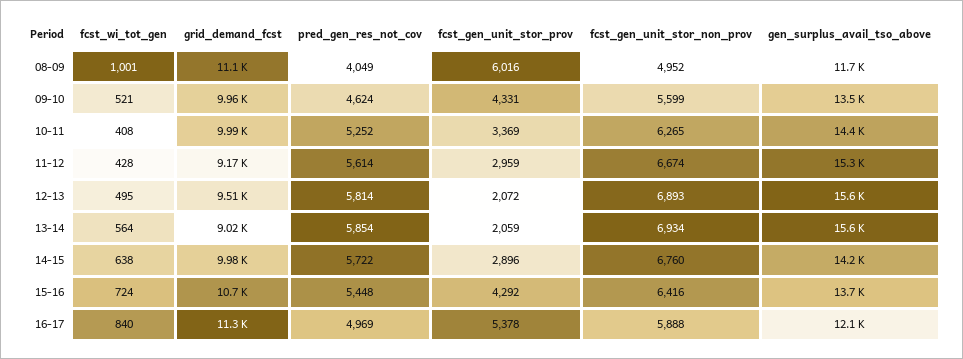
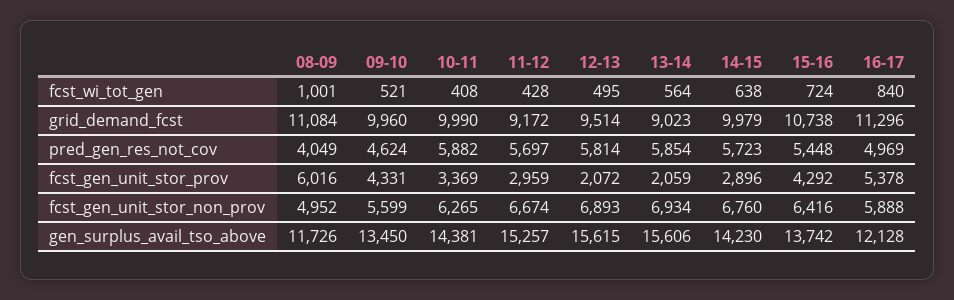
  {
    "fcst_wi_tot_gen": {
      "08-09": 1001,
      "09-10": 521,
      "10-11": 408,
      "11-12": 428,
      "12-13": 495,
      "13-14": 564,
      "14-15": 638,
      "15-16": 724,
      "16-17": 840
    },
    "grid_demand_fcst": {
      "08-09": 11084,
      "09-10": 9960,
      "10-11": 9990,
      "11-12": 9172,
      "12-13": 9514,
      "13-14": 9023,
      "14-15": 9979,
      "15-16": 10738,
      "16-17": 11296
    },
    "pred_gen_res_not_cov": {
      "08-09": 4049,
      "09-10": 4624,
-     "10-11": 5252,
+     "10-11": 5882,
-     "11-12": 5614,
+     "11-12": 5697,
      "12-13": 5814,
      "13-14": 5854,
-     "14-15": 5722,
+     "14-15": 5723,
      "15-16": 5448,
      "16-17": 4969
    },
    "fcst_gen_unit_stor_prov": {
      "08-09": 6016,
      "09-10": 4331,
      "10-11": 3369,
      "11-12": 2959,
      "12-13": 2072,
      "13-14": 2059,
      "14-15": 2896,
      "15-16": 4292,
      "16-17": 5378
    },
    "fcst_gen_unit_stor_non_prov": {
      "08-09": 4952,
      "09-10": 5599,
      "10-11": 6265,
      "11-12": 6674,
      "12-13": 6893,
      "13-14": 6934,
      "14-15": 6760,
      "15-16": 6416,
      "16-17": 5888
    },
    "gen_surplus_avail_tso_above": {
      "08-09": 11726,
      "09-10": 13450,
      "10-11": 14381,
      "11-12": 15257,
      "12-13": 15615,
      "13-14": 15606,
      "14-15": 14230,
      "15-16": 13742,
      "16-17": 12128
    }
  }

